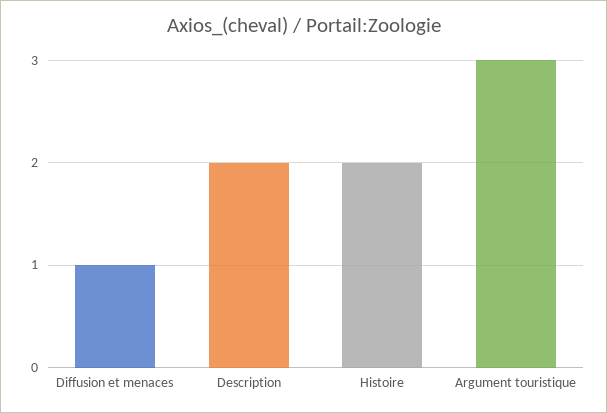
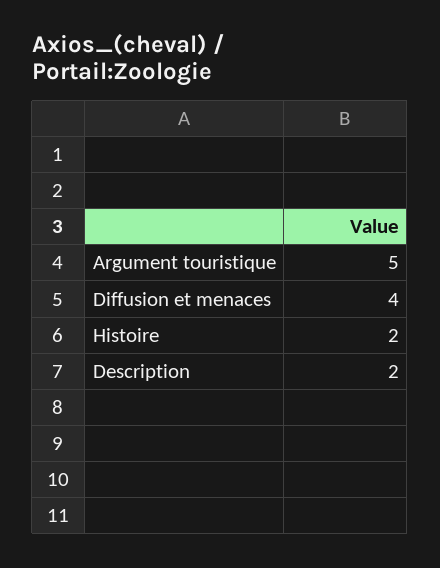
  {
-   "Diffusion et menaces": 1,
+   "Diffusion et menaces": 4,
    "Description": 2,
    "Histoire": 2,
-   "Argument touristique": 3
+   "Argument touristique": 5
  }

